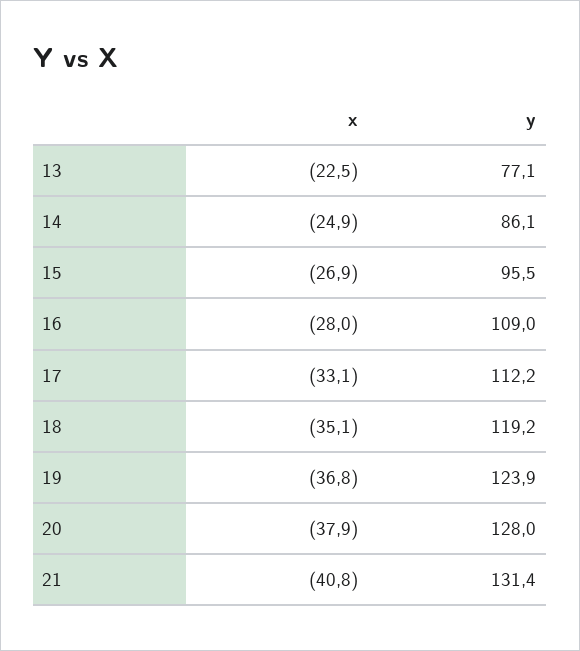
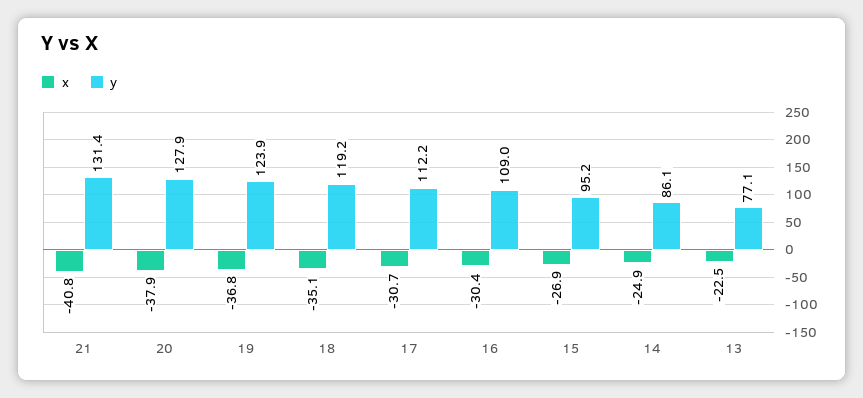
  {
    "x": {
      "13": -22.5,
      "14": -24.9,
      "15": -26.9,
-     "16": -28,
+     "16": -30.4,
-     "17": -33.1,
+     "17": -30.7,
      "18": -35.1,
      "19": -36.8,
      "20": -37.9,
      "21": -40.8
    },
    "y": {
      "13": 77.1,
      "14": 86.1,
-     "15": 95.5,
+     "15": 95.2,
      "16": 109,
      "17": 112.2,
      "18": 119.2,
      "19": 123.9,
-     "20": 128,
+     "20": 127.9,
      "21": 131.4
    }
  }

